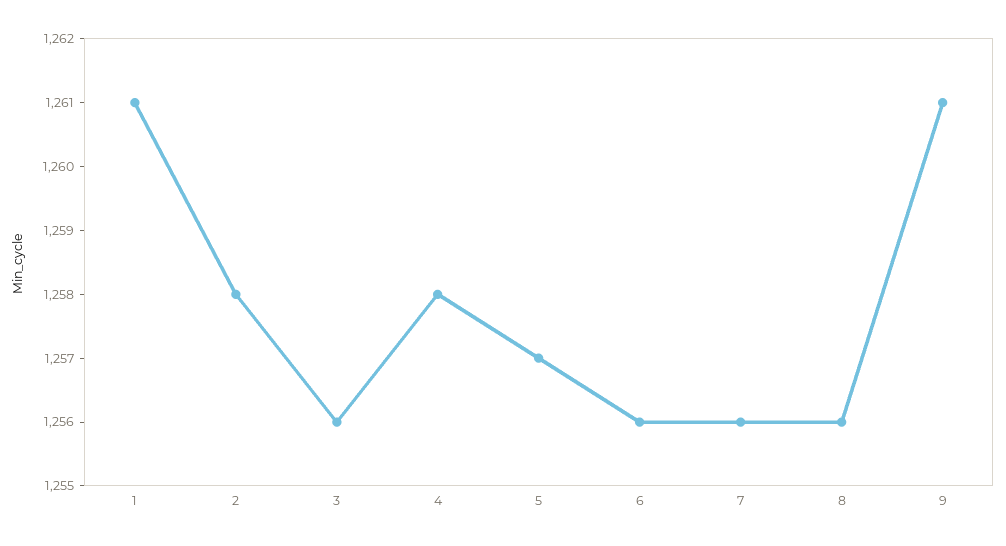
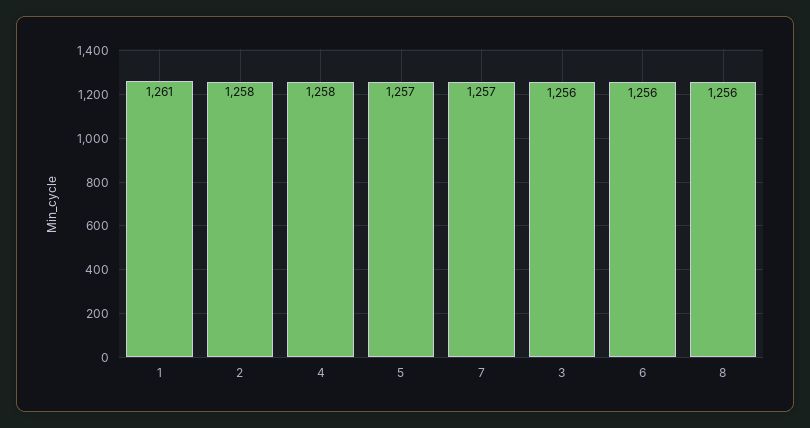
  {
    "1": 1261,
    "2": 1258,
    "3": 1256,
    "4": 1258,
    "5": 1257,
    "6": 1256,
-   "7": 1256,
+   "7": 1257,
-   "8": 1256,
+   "8": 1256
-   "9": 1261
  }

